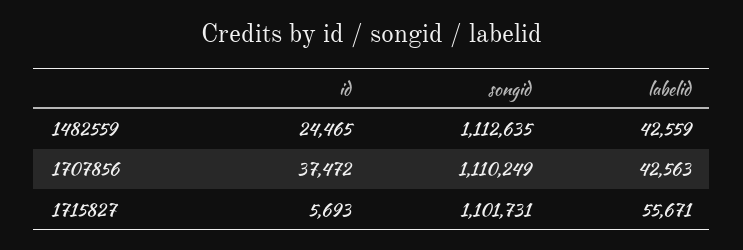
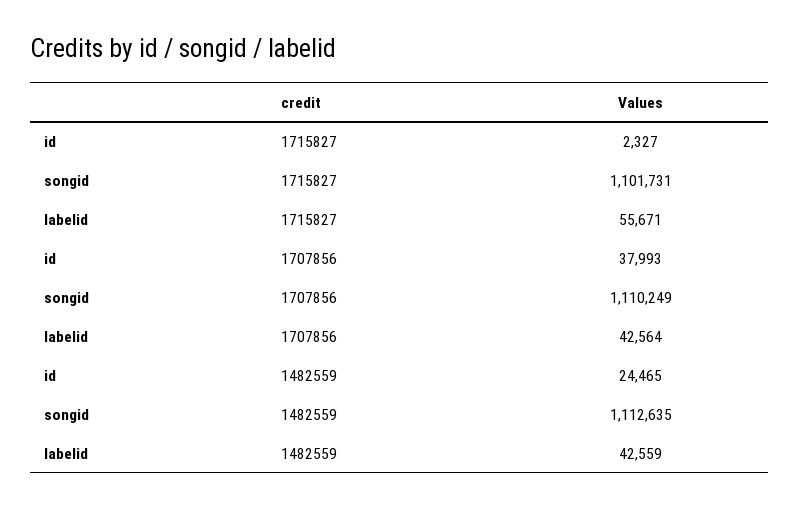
  {
    "id": {
      "1482559": 24465,
-     "1707856": 37472,
+     "1707856": 37993,
-     "1715827": 5693
+     "1715827": 2327
    },
    "songid": {
      "1482559": 1112635,
      "1707856": 1110249,
      "1715827": 1101731
    },
    "labelid": {
      "1482559": 42559,
-     "1707856": 42563,
+     "1707856": 42564,
      "1715827": 55671
    }
  }

